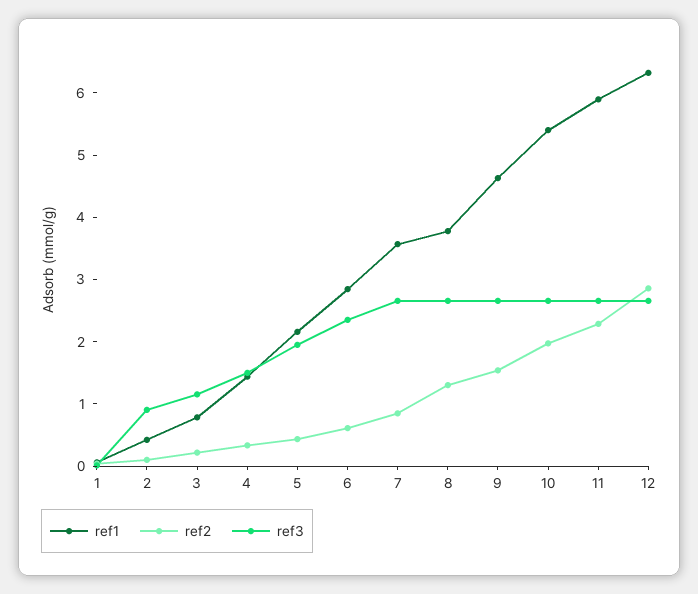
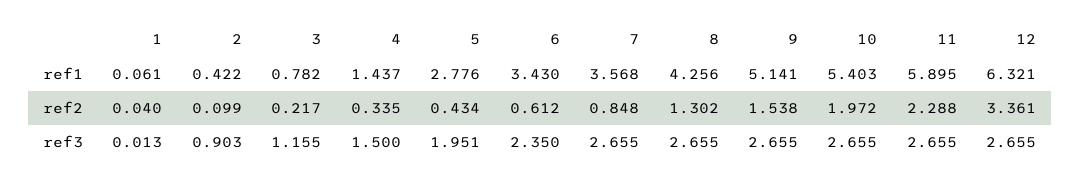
  {
    "ref1": {
      "1": 0.061,
      "2": 0.422,
      "3": 0.782,
      "4": 1.437,
-     "5": 2.2,
+     "5": 2.776,
-     "6": 2.8,
+     "6": 3.43,
      "7": 3.568,
-     "8": 3.8,
+     "8": 4.256,
-     "9": 4.6,
+     "9": 5.141,
      "10": 5.403,
      "11": 5.895,
      "12": 6.321
    },
    "ref2": {
      "1": 0.04,
      "2": 0.099,
      "3": 0.217,
      "4": 0.335,
      "5": 0.434,
      "6": 0.612,
      "7": 0.848,
      "8": 1.302,
      "9": 1.538,
      "10": 1.972,
      "11": 2.288,
-     "12": 2.8
+     "12": 3.361
    },
    "ref3": {
      "1": 0.013,
      "2": 0.903,
      "3": 1.155,
      "4": 1.5,
      "5": 1.951,
      "6": 2.35,
      "7": 2.655,
      "8": 2.655,
      "9": 2.655,
      "10": 2.655,
      "11": 2.655,
      "12": 2.655
    }
  }

